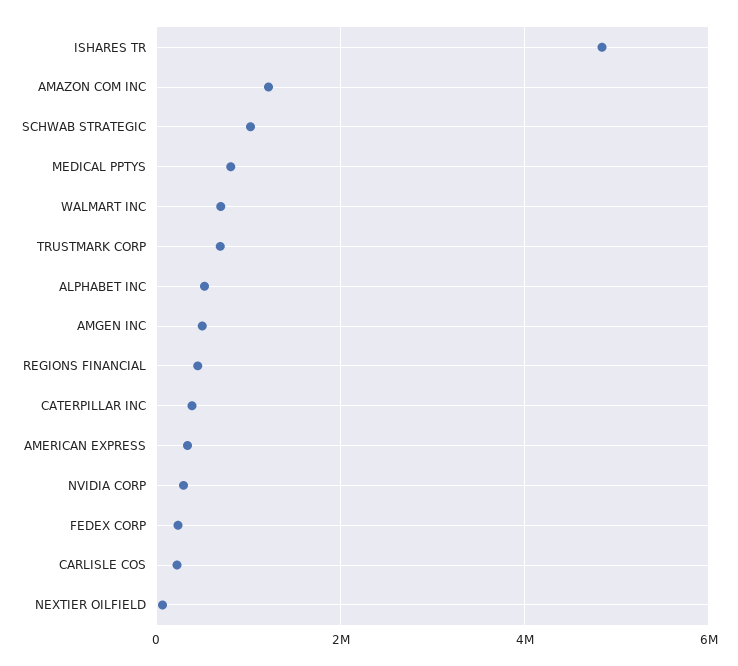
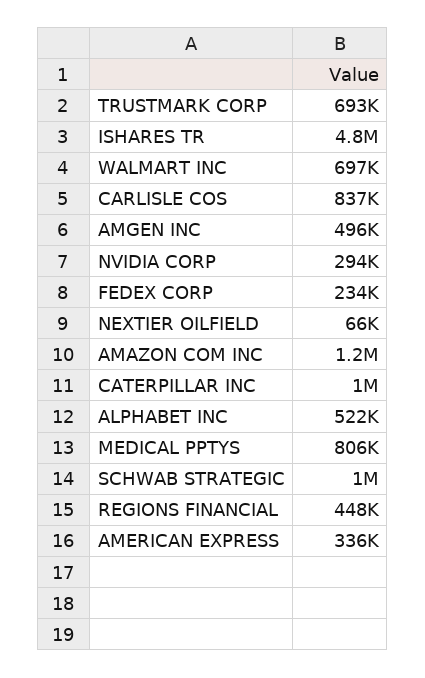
  {
    "ISHARES TR": 4800000,
    "AMAZON COM INC": 1200000,
    "SCHWAB STRATEGIC": 1000000,
    "MEDICAL PPTYS": 806000,
    "WALMART INC": 697000,
    "TRUSTMARK CORP": 693000,
    "ALPHABET INC": 522000,
    "AMGEN INC": 496000,
    "REGIONS FINANCIAL": 448000,
-   "CATERPILLAR INC": 400000,
+   "CATERPILLAR INC": 1000000,
    "AMERICAN EXPRESS": 336000,
    "NVIDIA CORP": 294000,
    "FEDEX CORP": 234000,
-   "CARLISLE COS": 200000,
+   "CARLISLE COS": 837000,
    "NEXTIER OILFIELD": 66000
  }

